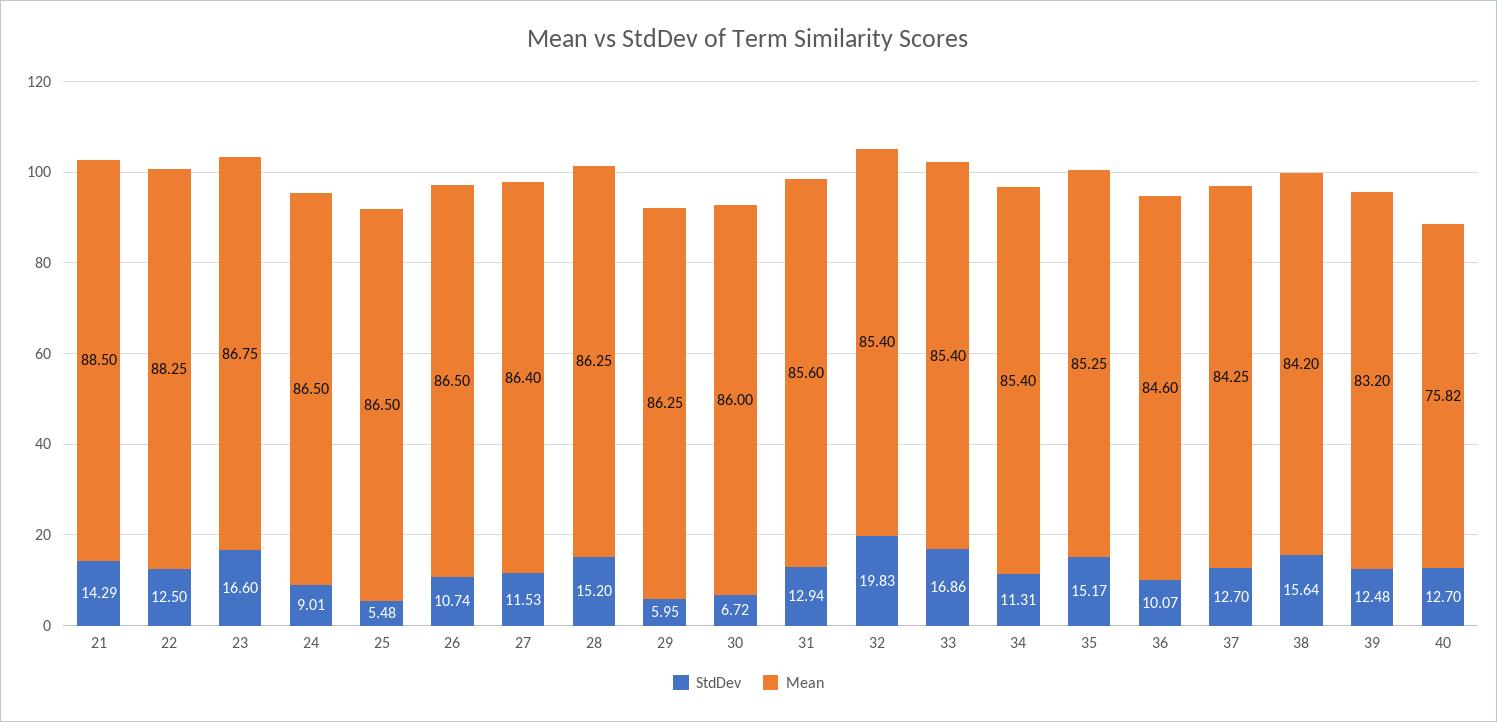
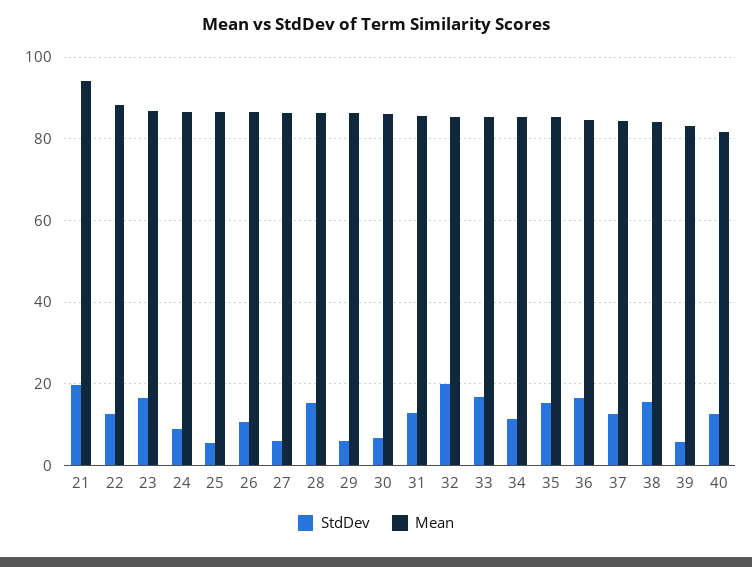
  {
    "StdDev": {
-     "21": 14.29,
+     "21": 20,
      "22": 12.5,
      "23": 16.6,
      "24": 9.01,
      "25": 5.48,
      "26": 10.74,
-     "27": 11.53,
+     "27": 6,
      "28": 15.2,
      "29": 5.95,
      "30": 6.72,
      "31": 12.94,
      "32": 19.83,
      "33": 16.86,
      "34": 11.31,
      "35": 15.17,
-     "36": 10.07,
+     "36": 16,
      "37": 12.7,
      "38": 15.64,
-     "39": 12.48,
+     "39": 6,
      "40": 12.7
    },
    "Mean": {
-     "21": 88.5,
+     "21": 94,
      "22": 88.25,
      "23": 86.75,
      "24": 86.5,
      "25": 86.5,
      "26": 86.5,
      "27": 86.4,
      "28": 86.25,
      "29": 86.25,
      "30": 86,
      "31": 85.6,
      "32": 85.4,
      "33": 85.4,
      "34": 85.4,
      "35": 85.25,
      "36": 84.6,
      "37": 84.25,
      "38": 84.2,
      "39": 83.2,
-     "40": 75.82
+     "40": 82
    }
  }

